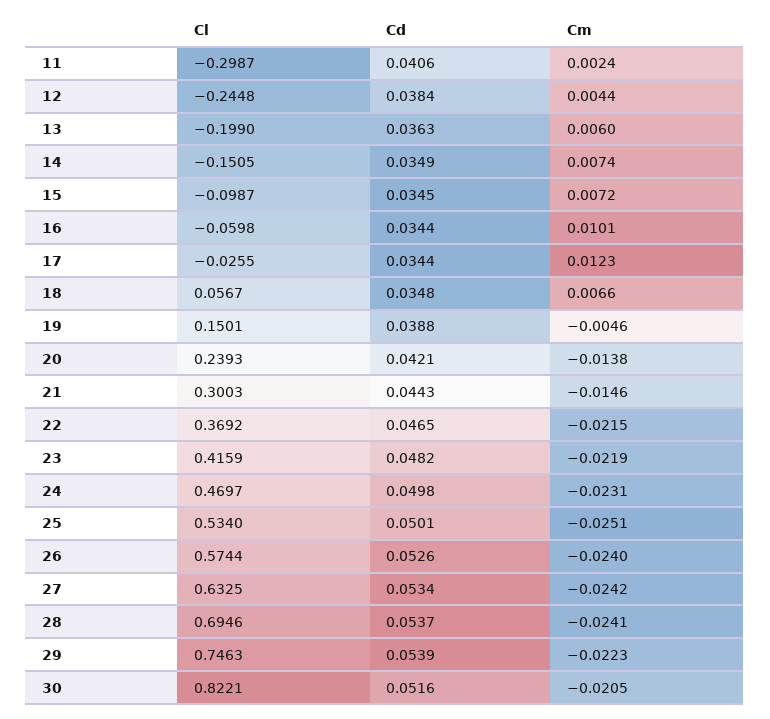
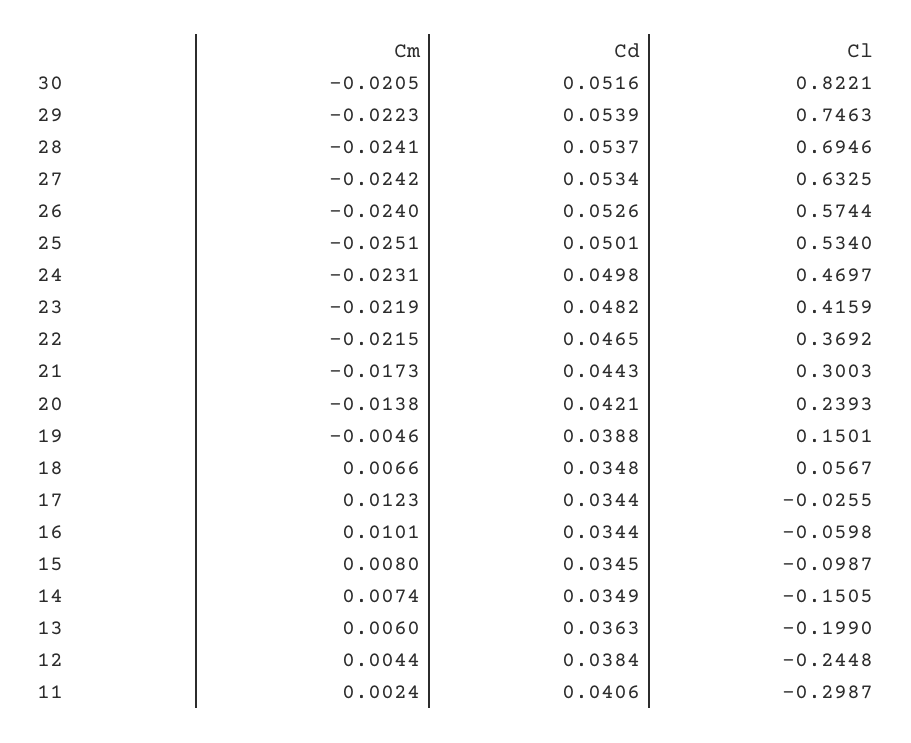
  {
    "Cl": {
      "11": -0.2987,
      "12": -0.2448,
      "13": -0.199,
      "14": -0.1505,
      "15": -0.0987,
      "16": -0.0598,
      "17": -0.0255,
      "18": 0.0567,
      "19": 0.1501,
      "20": 0.2393,
      "21": 0.3003,
      "22": 0.3692,
      "23": 0.4159,
      "24": 0.4697,
      "25": 0.534,
      "26": 0.5744,
      "27": 0.6325,
      "28": 0.6946,
      "29": 0.7463,
      "30": 0.8221
    },
    "Cd": {
      "11": 0.0406,
      "12": 0.0384,
      "13": 0.0363,
      "14": 0.0349,
      "15": 0.0345,
      "16": 0.0344,
      "17": 0.0344,
      "18": 0.0348,
      "19": 0.0388,
      "20": 0.0421,
      "21": 0.0443,
      "22": 0.0465,
      "23": 0.0482,
      "24": 0.0498,
      "25": 0.0501,
      "26": 0.0526,
      "27": 0.0534,
      "28": 0.0537,
      "29": 0.0539,
      "30": 0.0516
    },
    "Cm": {
      "11": 0.0024,
      "12": 0.0044,
      "13": 0.006,
      "14": 0.0074,
-     "15": 0.0072,
+     "15": 0.008,
      "16": 0.0101,
      "17": 0.0123,
      "18": 0.0066,
      "19": -0.0046,
      "20": -0.0138,
-     "21": -0.0146,
+     "21": -0.0173,
      "22": -0.0215,
      "23": -0.0219,
      "24": -0.0231,
      "25": -0.0251,
      "26": -0.024,
      "27": -0.0242,
      "28": -0.0241,
      "29": -0.0223,
      "30": -0.0205
    }
  }

